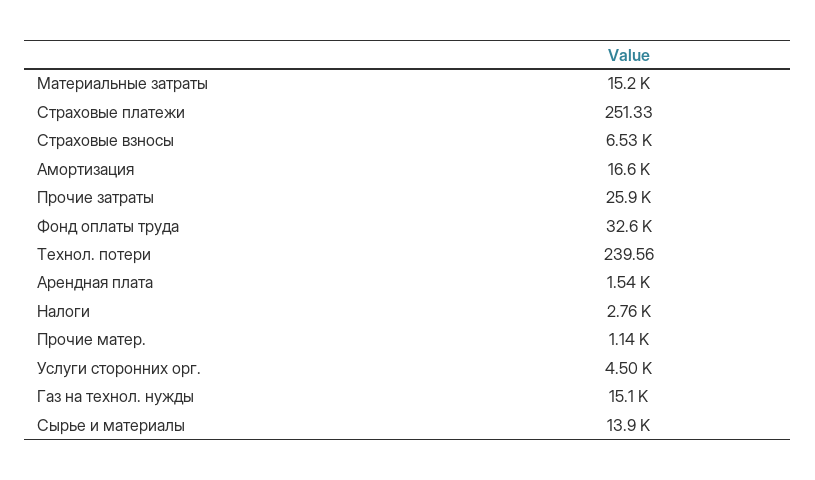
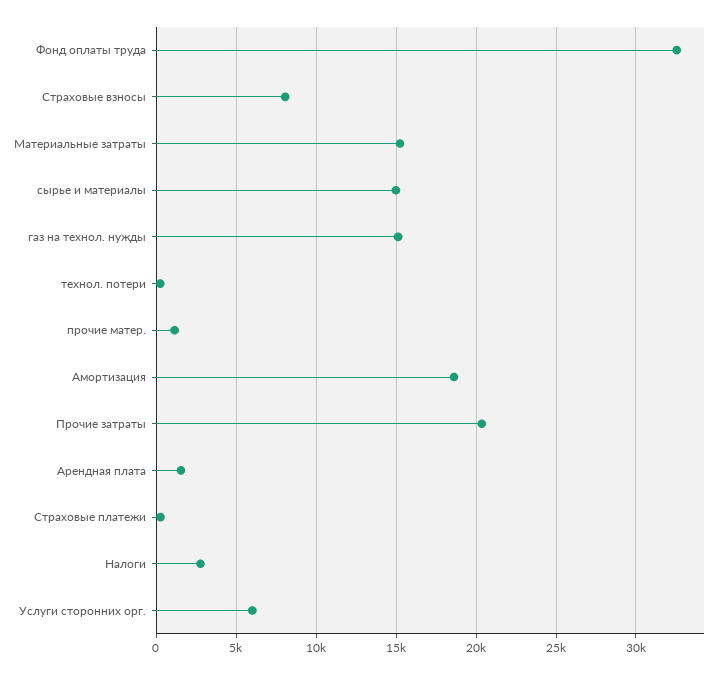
  {
    "Материальные затраты": 15200,
    "Страховые платежи": 251.33,
-   "Страховые взносы": 6530,
+   "Страховые взносы": 8000,
-   "Амортизация": 16600,
+   "Амортизация": 18500,
-   "Прочие затраты": 25900,
+   "Прочие затраты": 20500,
    "Фонд оплаты труда": 32600,
    "Технол. потери": 239.56,
    "Арендная плата": 1540,
    "Налоги": 2760,
    "Прочие матер.": 1140,
-   "Услуги сторонних орг.": 4500,
+   "Услуги сторонних орг.": 6000,
    "Газ на технол. нужды": 15100,
-   "Сырье и материалы": 13900
+   "Сырье и материалы": 15000
  }

